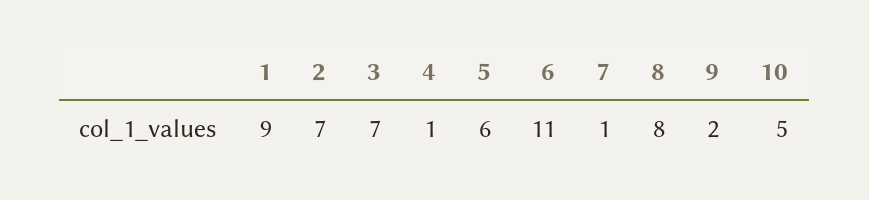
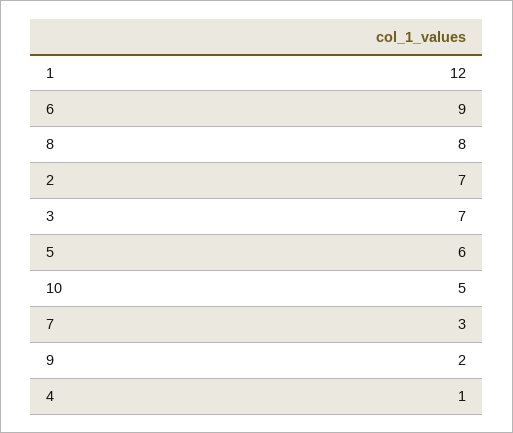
  {
-   "1": 9,
+   "1": 12,
    "2": 7,
    "3": 7,
    "4": 1,
    "5": 6,
-   "6": 11,
+   "6": 9,
-   "7": 1,
+   "7": 3,
    "8": 8,
    "9": 2,
    "10": 5
  }

